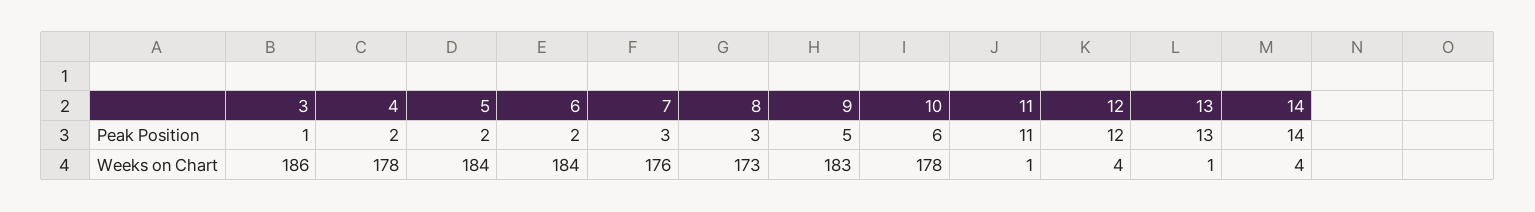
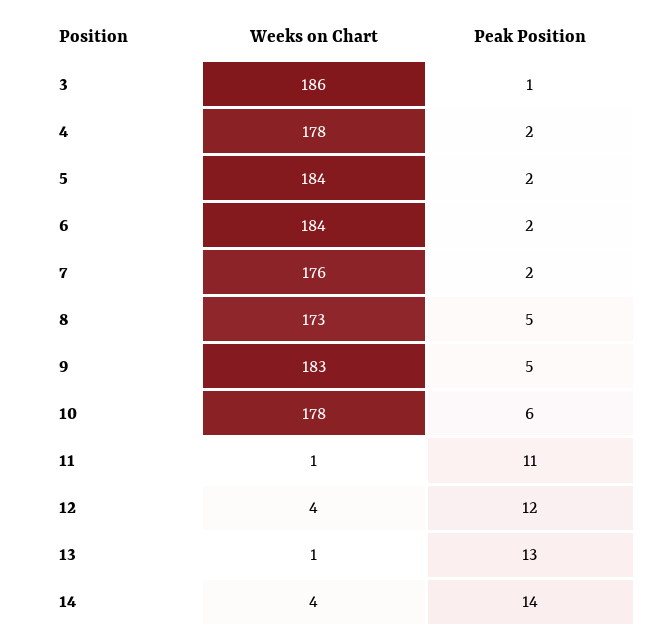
  {
    "3": {
      "Peak Position": 1,
      "Weeks on Chart": 186
    },
    "4": {
      "Peak Position": 2,
      "Weeks on Chart": 178
    },
    "5": {
      "Peak Position": 2,
      "Weeks on Chart": 184
    },
    "6": {
      "Peak Position": 2,
      "Weeks on Chart": 184
    },
    "7": {
-     "Peak Position": 3,
+     "Peak Position": 2,
      "Weeks on Chart": 176
    },
    "8": {
-     "Peak Position": 3,
+     "Peak Position": 5,
      "Weeks on Chart": 173
    },
    "9": {
      "Peak Position": 5,
      "Weeks on Chart": 183
    },
    "10": {
      "Peak Position": 6,
      "Weeks on Chart": 178
    },
    "11": {
      "Peak Position": 11,
      "Weeks on Chart": 1
    },
    "12": {
      "Peak Position": 12,
      "Weeks on Chart": 4
    },
    "13": {
      "Peak Position": 13,
      "Weeks on Chart": 1
    },
    "14": {
      "Peak Position": 14,
      "Weeks on Chart": 4
    }
  }

